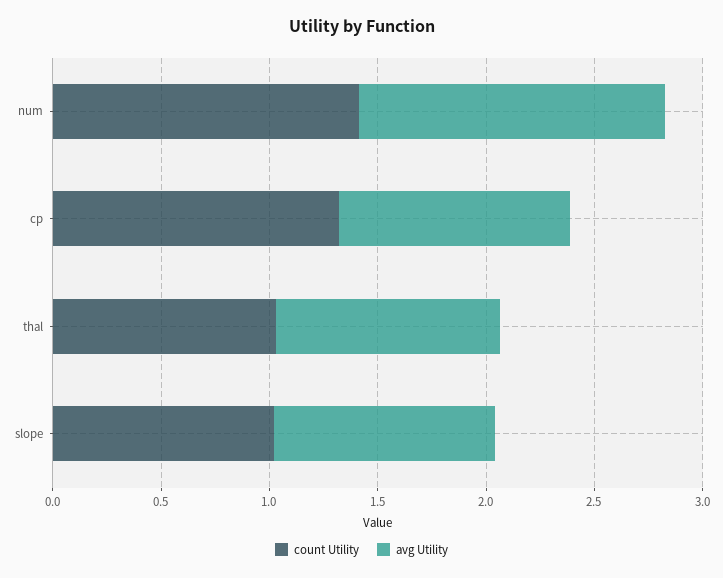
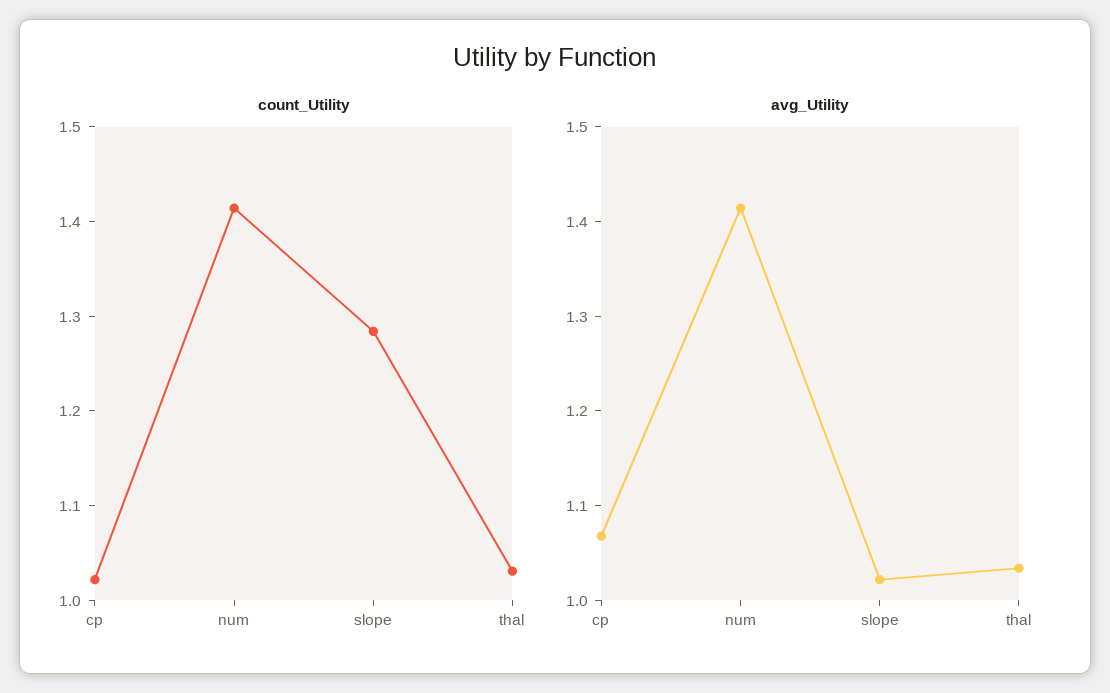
  {
    "count Utility": {
      "num": 1.42,
-     "cp": 1.3,
+     "cp": 1.02,
      "thal": 1.04,
-     "slope": 1
+     "slope": 1.28
    },
    "avg Utility": {
      "num": 1.42,
      "cp": 1.06,
      "thal": 1.04,
      "slope": 1.02
    }
  }

